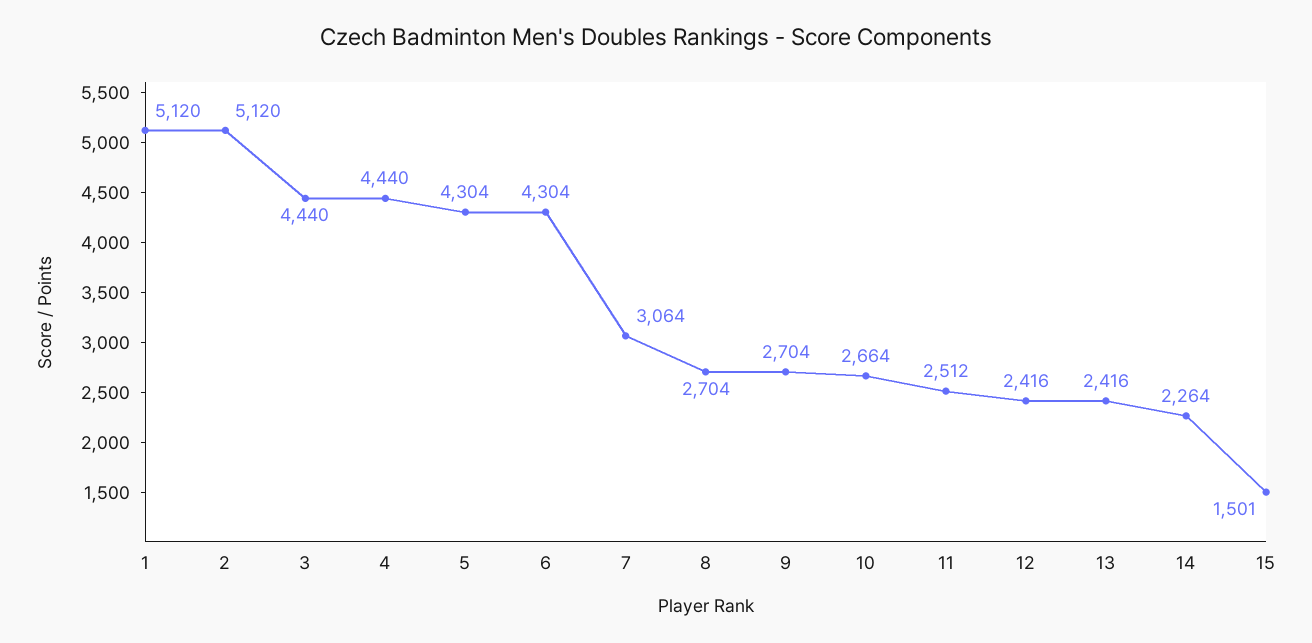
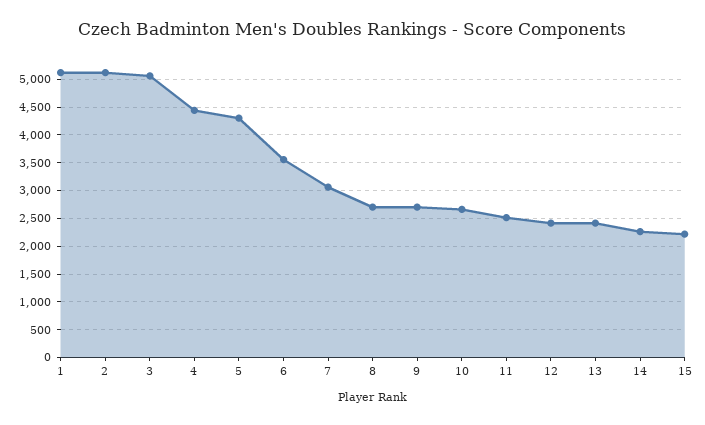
  {
    "1": 5120,
    "2": 5120,
-   "3": 4440,
+   "3": 5000,
    "4": 4440,
    "5": 4304,
-   "6": 4304,
+   "6": 3500,
    "7": 3064,
    "8": 2704,
    "9": 2704,
    "10": 2664,
    "11": 2512,
    "12": 2416,
    "13": 2416,
    "14": 2264,
-   "15": 1501
+   "15": 2250
  }

